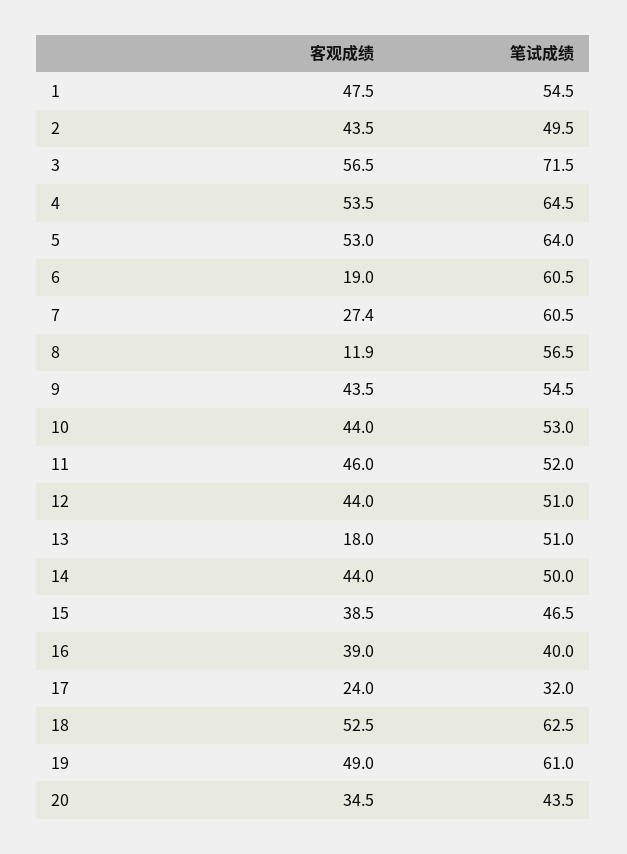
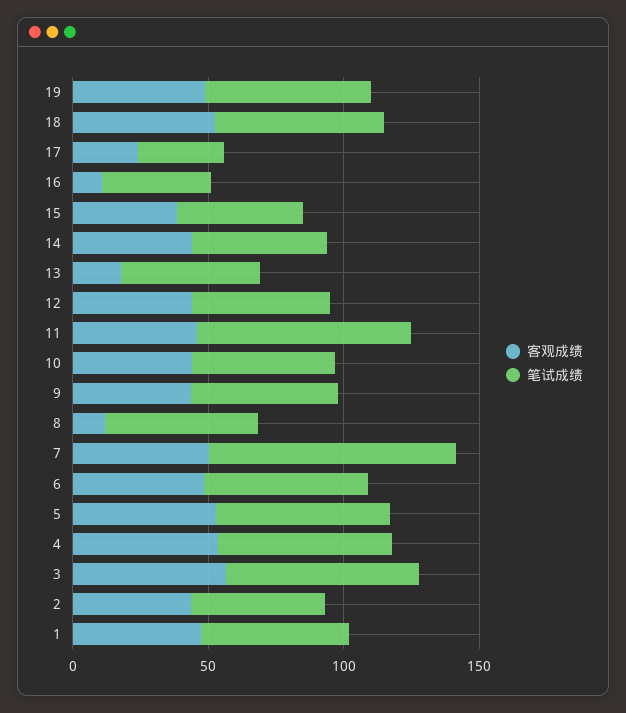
  {
    "客观成绩": {
      "1": 47.5,
      "2": 43.5,
      "3": 56.5,
      "4": 53.5,
      "5": 53,
-     "6": 19,
+     "6": 50,
-     "7": 27.4,
+     "7": 50,
      "8": 11.9,
      "9": 43.5,
      "10": 44,
      "11": 46,
      "12": 44,
      "13": 18,
      "14": 44,
      "15": 38.5,
-     "16": 39,
+     "16": 10,
      "17": 24,
      "18": 52.5,
-     "19": 49,
+     "19": 49
-     "20": 34.5
    },
    "笔试成绩": {
      "1": 54.5,
      "2": 49.5,
      "3": 71.5,
      "4": 64.5,
      "5": 64,
      "6": 60.5,
-     "7": 60.5,
+     "7": 90,
      "8": 56.5,
      "9": 54.5,
      "10": 53,
-     "11": 52,
+     "11": 80,
      "12": 51,
      "13": 51,
      "14": 50,
      "15": 46.5,
      "16": 40,
      "17": 32,
      "18": 62.5,
-     "19": 61,
+     "19": 61
-     "20": 43.5
    }
  }

